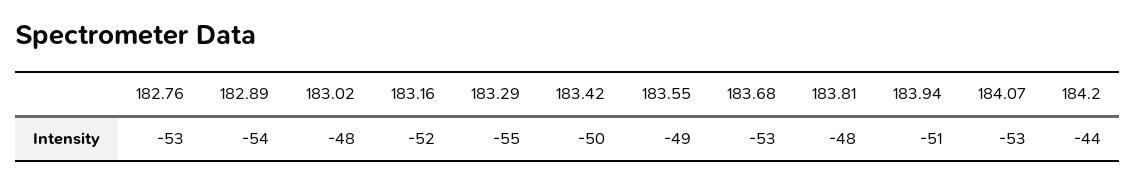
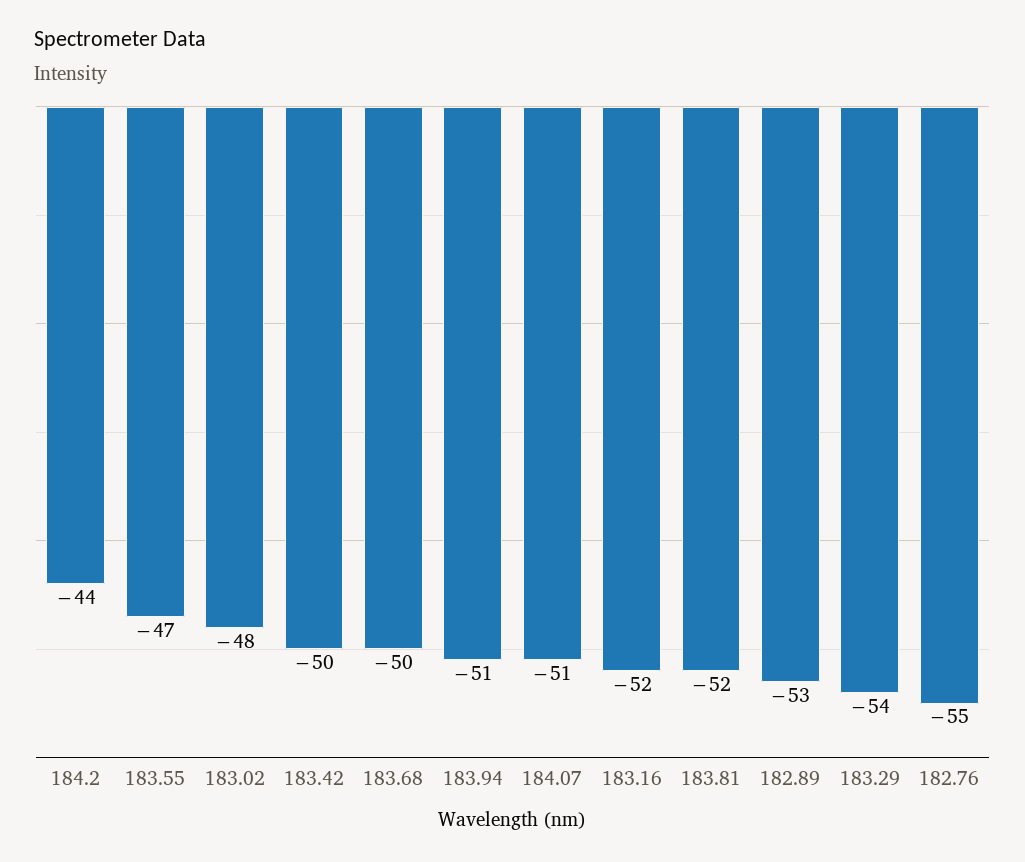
  {
-   "182.76": -53,
+   "182.76": -55,
-   "182.89": -54,
+   "182.89": -53,
    "183.02": -48,
    "183.16": -52,
-   "183.29": -55,
+   "183.29": -54,
    "183.42": -50,
-   "183.55": -49,
+   "183.55": -47,
-   "183.68": -53,
+   "183.68": -50,
-   "183.81": -48,
+   "183.81": -52,
    "183.94": -51,
-   "184.07": -53,
+   "184.07": -51,
    "184.2": -44
  }

